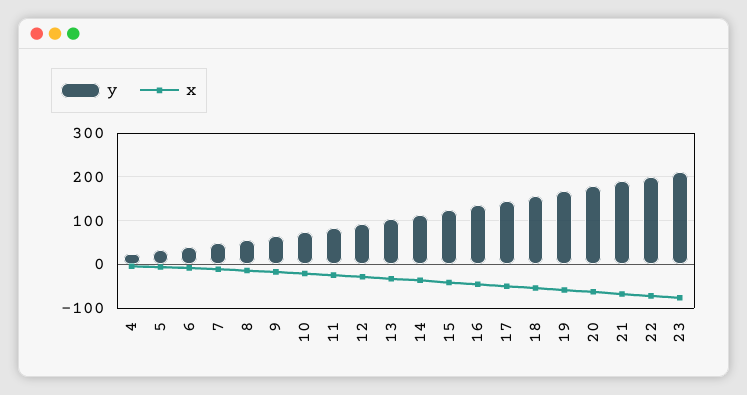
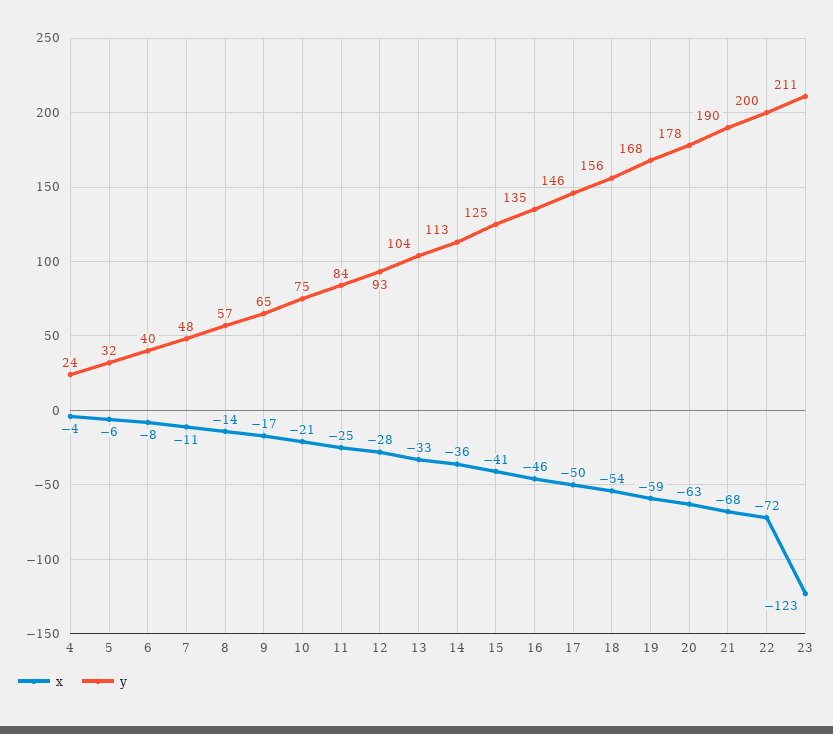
  {
    "y": {
      "4": 24,
      "5": 32,
      "6": 40,
      "7": 48,
      "8": 57,
      "9": 65,
      "10": 75,
      "11": 84,
      "12": 93,
      "13": 104,
      "14": 113,
      "15": 125,
      "16": 135,
      "17": 146,
      "18": 156,
      "19": 168,
      "20": 178,
      "21": 190,
      "22": 200,
      "23": 211
    },
    "x": {
      "4": -4,
      "5": -6,
      "6": -8,
      "7": -11,
      "8": -14,
      "9": -17,
      "10": -21,
      "11": -25,
      "12": -28,
      "13": -33,
      "14": -36,
      "15": -41,
      "16": -46,
      "17": -50,
      "18": -54,
      "19": -59,
      "20": -63,
      "21": -68,
      "22": -72,
-     "23": -80
+     "23": -123
    }
  }

